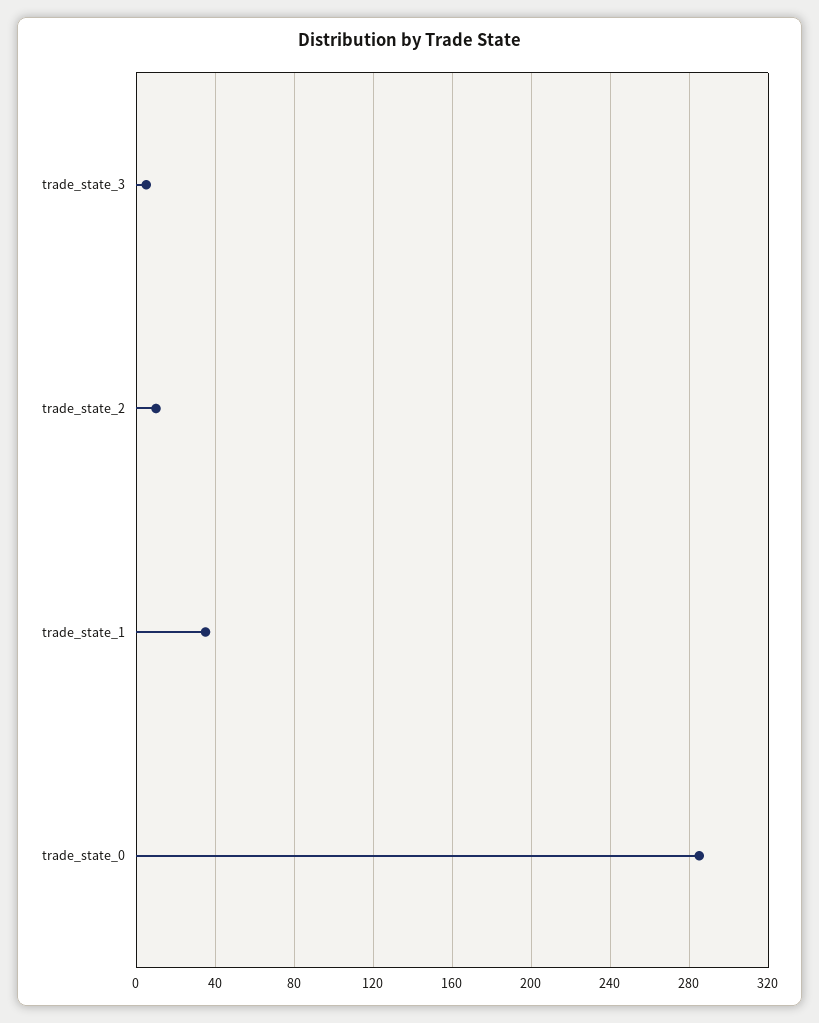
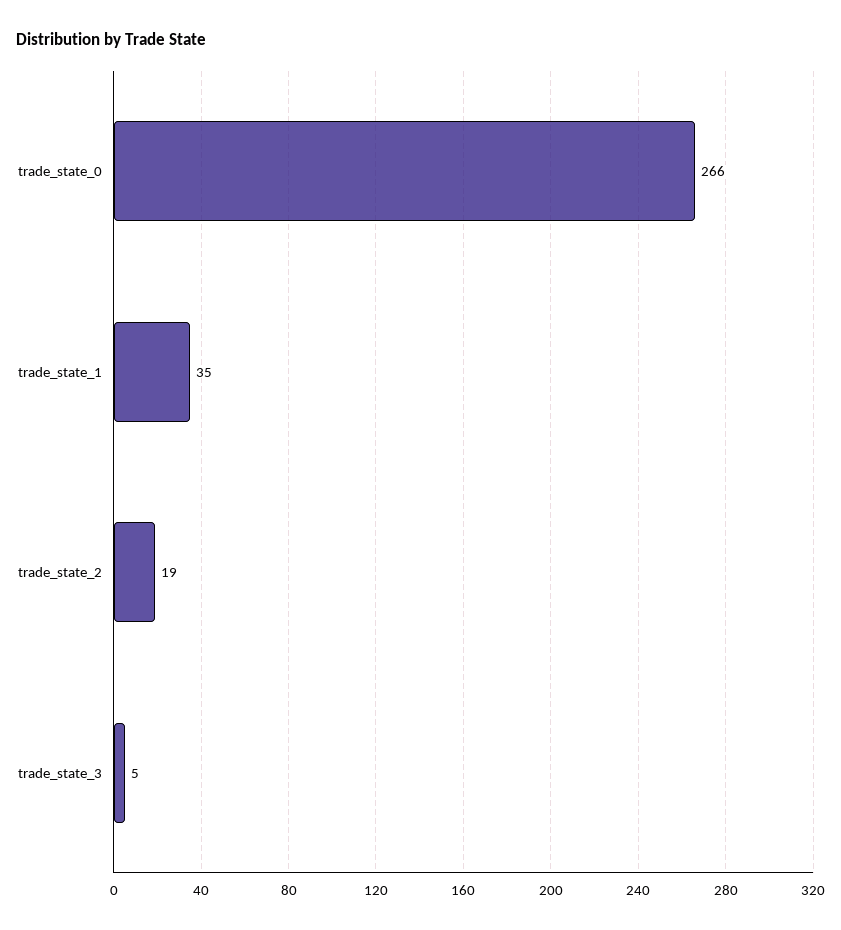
  {
    "trade_state_3": 5,
-   "trade_state_2": 10,
+   "trade_state_2": 19,
    "trade_state_1": 35,
-   "trade_state_0": 285
+   "trade_state_0": 266
  }

